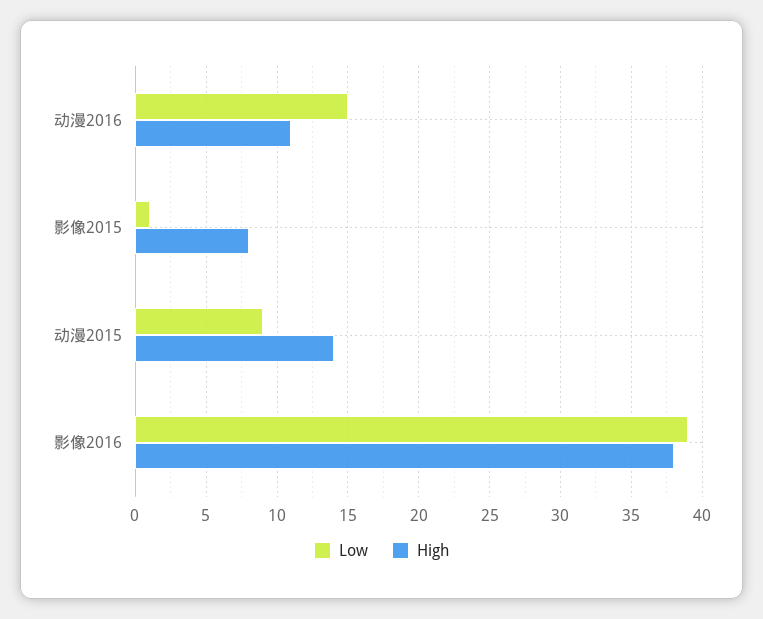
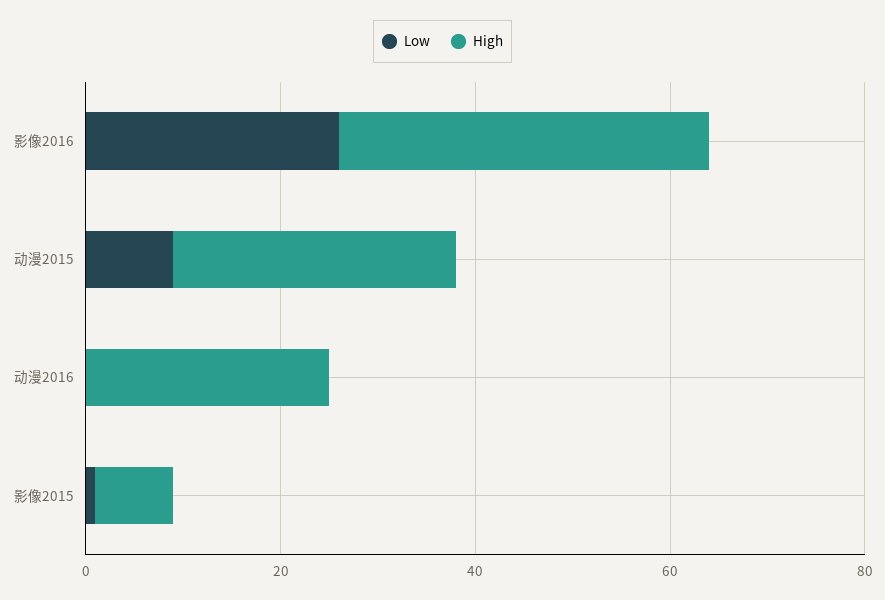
  {
    "Low": {
-     "动漫2016": 15,
+     "动漫2016": 0,
      "影像2015": 1,
      "动漫2015": 9,
-     "影像2016": 39
+     "影像2016": 25
    },
    "High": {
-     "动漫2016": 11,
+     "动漫2016": 25,
      "影像2015": 8,
-     "动漫2015": 14,
+     "动漫2015": 30,
      "影像2016": 38
    }
  }

